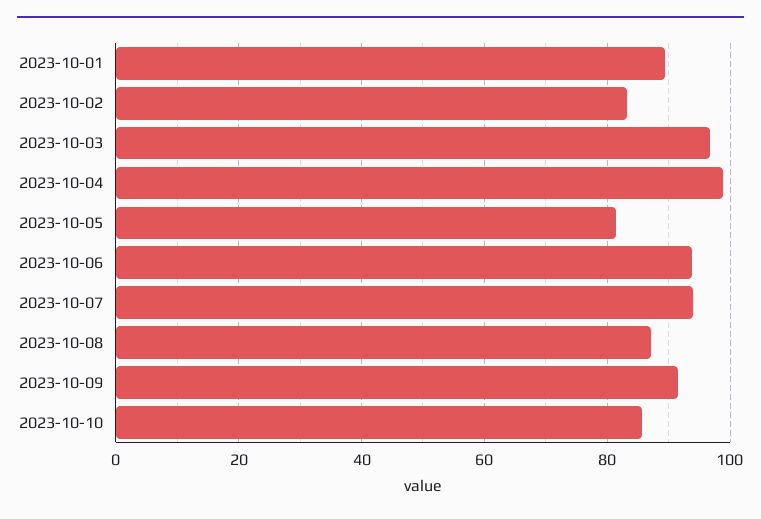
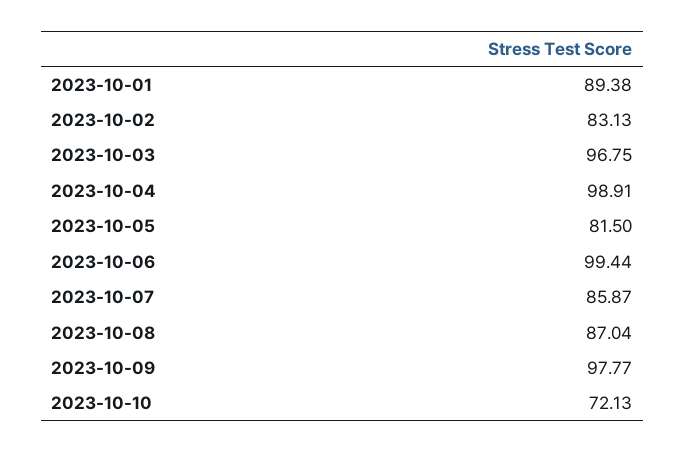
  {
    "2023-10-01": 89.38,
    "2023-10-02": 83.13,
    "2023-10-03": 96.75,
    "2023-10-04": 98.91,
    "2023-10-05": 81.5,
-   "2023-10-06": 94,
+   "2023-10-06": 99.44,
-   "2023-10-07": 94,
+   "2023-10-07": 85.87,
    "2023-10-08": 87.04,
-   "2023-10-09": 92,
+   "2023-10-09": 97.77,
-   "2023-10-10": 86
+   "2023-10-10": 72.13
  }

